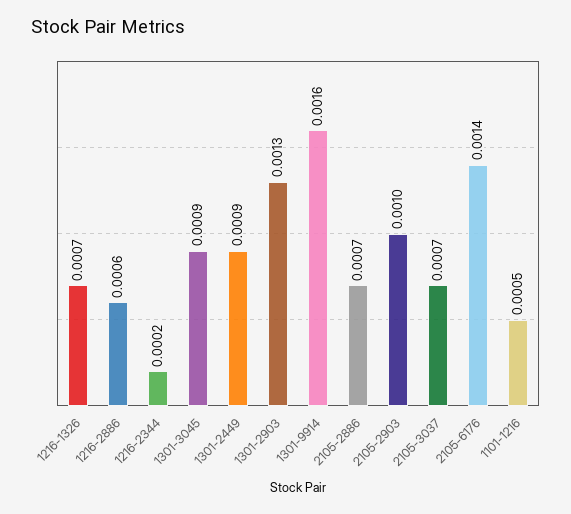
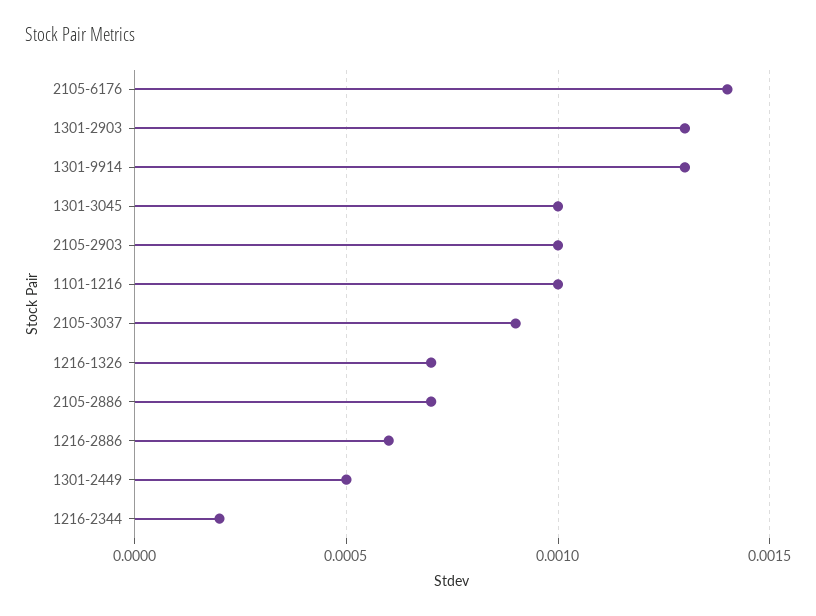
  {
    "1216-1326": 0.0007,
    "1216-2886": 0.0006,
    "1216-2344": 0.0002,
-   "1301-3045": 0.0009,
+   "1301-3045": 0.001,
-   "1301-2449": 0.0009,
+   "1301-2449": 0.0005,
    "1301-2903": 0.0013,
-   "1301-9914": 0.0016,
+   "1301-9914": 0.0013,
    "2105-2886": 0.0007,
    "2105-2903": 0.001,
-   "2105-3037": 0.0007,
+   "2105-3037": 0.0009,
    "2105-6176": 0.0014,
-   "1101-1216": 0.0005
+   "1101-1216": 0.001
  }

